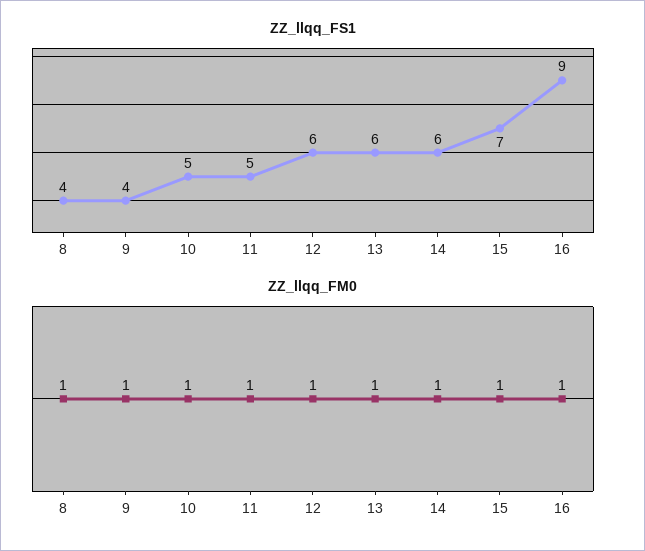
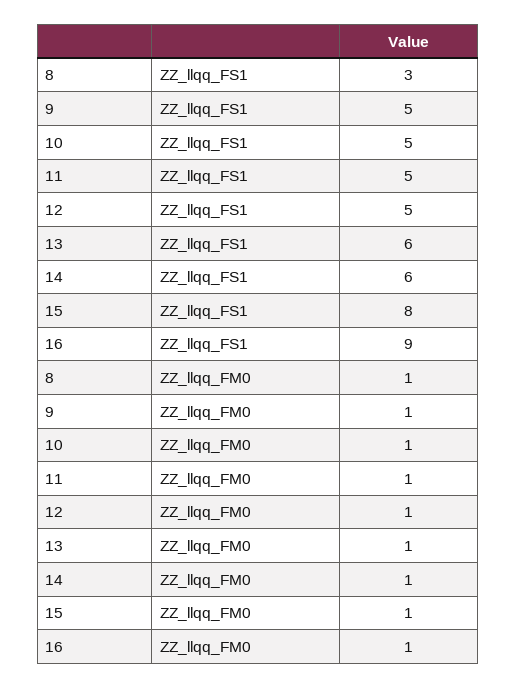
  {
    "ZZ_llqq_FS1": {
-     "8": 4,
+     "8": 3,
-     "9": 4,
+     "9": 5,
      "10": 5,
      "11": 5,
-     "12": 6,
+     "12": 5,
      "13": 6,
      "14": 6,
-     "15": 7,
+     "15": 8,
      "16": 9
    },
    "ZZ_llqq_FM0": {
      "8": 1,
      "9": 1,
      "10": 1,
      "11": 1,
      "12": 1,
      "13": 1,
      "14": 1,
      "15": 1,
      "16": 1
    }
  }

